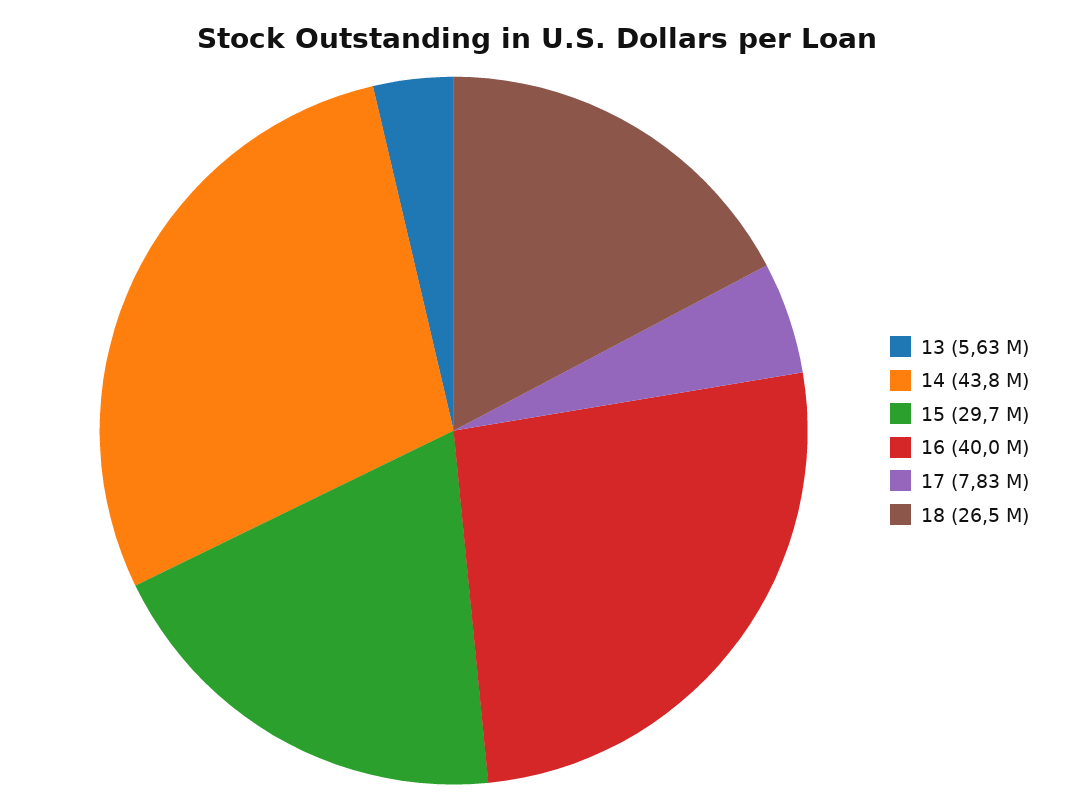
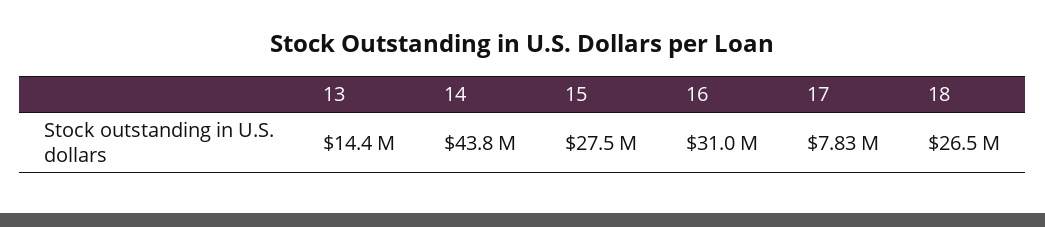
  {
-   "13": 5630000,
+   "13": 14400000,
    "14": 43800000,
-   "15": 29700000,
+   "15": 27500000,
-   "16": 40000000,
+   "16": 31000000,
    "17": 7830000,
    "18": 26500000
  }

